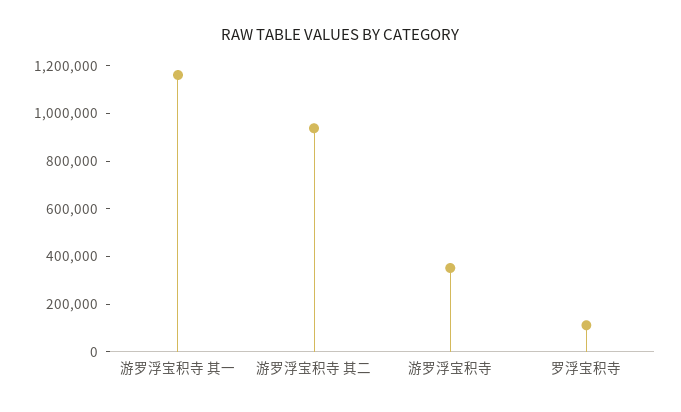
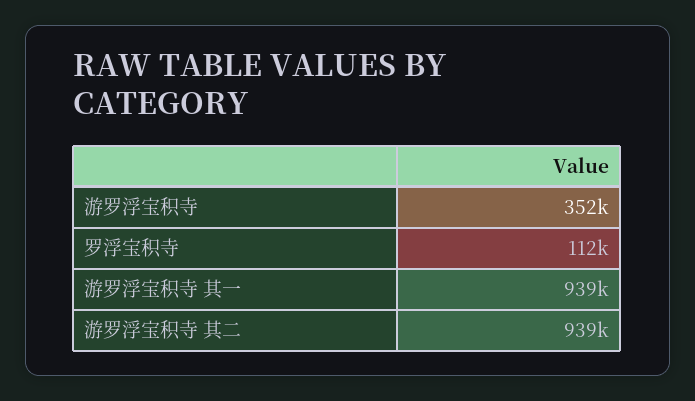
  {
-   "游罗浮宝积寺 其一": 1150000,
+   "游罗浮宝积寺 其一": 939000,
    "游罗浮宝积寺 其二": 939000,
    "游罗浮宝积寺": 352000,
    "罗浮宝积寺": 112000
  }

